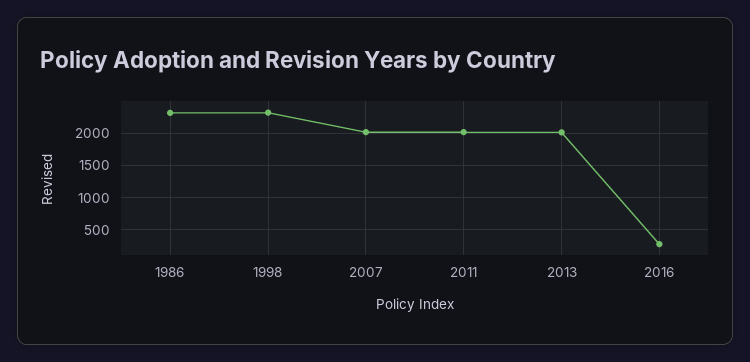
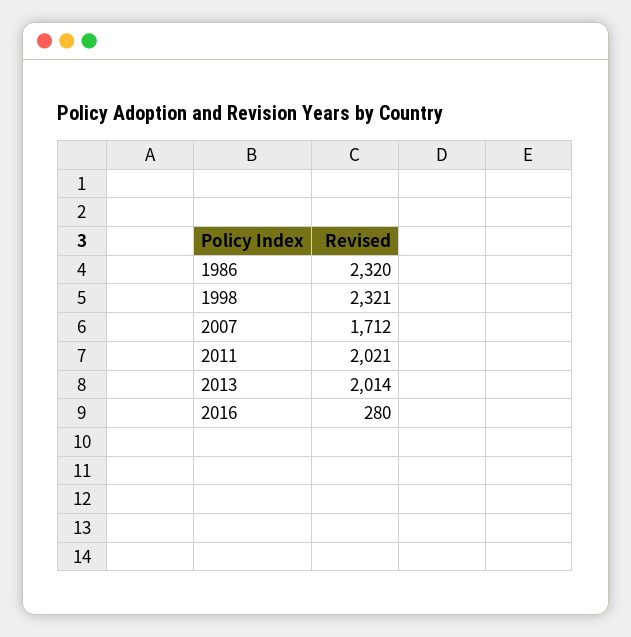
  {
    "1986": 2320,
    "1998": 2321,
-   "2007": 2000,
+   "2007": 1712,
    "2011": 2021,
    "2013": 2014,
    "2016": 280
  }

